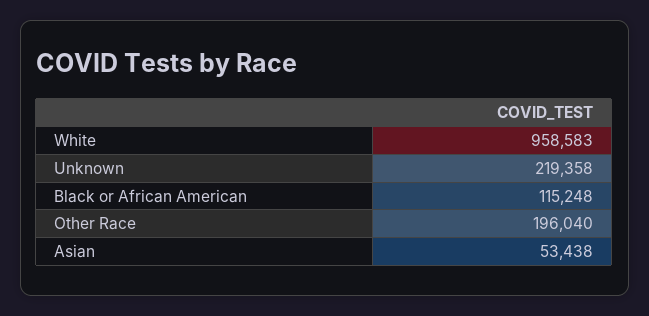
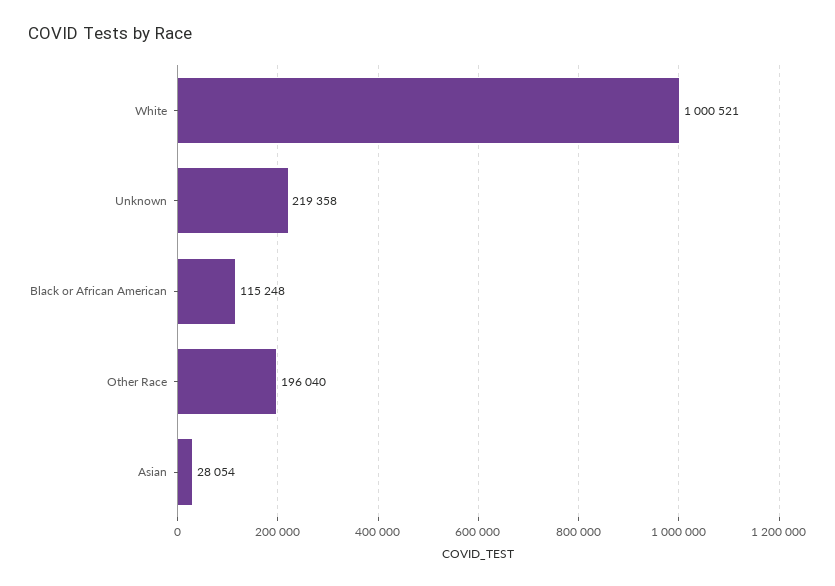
  {
-   "White": 958583,
+   "White": 1000521,
    "Unknown": 219358,
    "Black or African American": 115248,
    "Other Race": 196040,
-   "Asian": 53438
+   "Asian": 28054
  }

